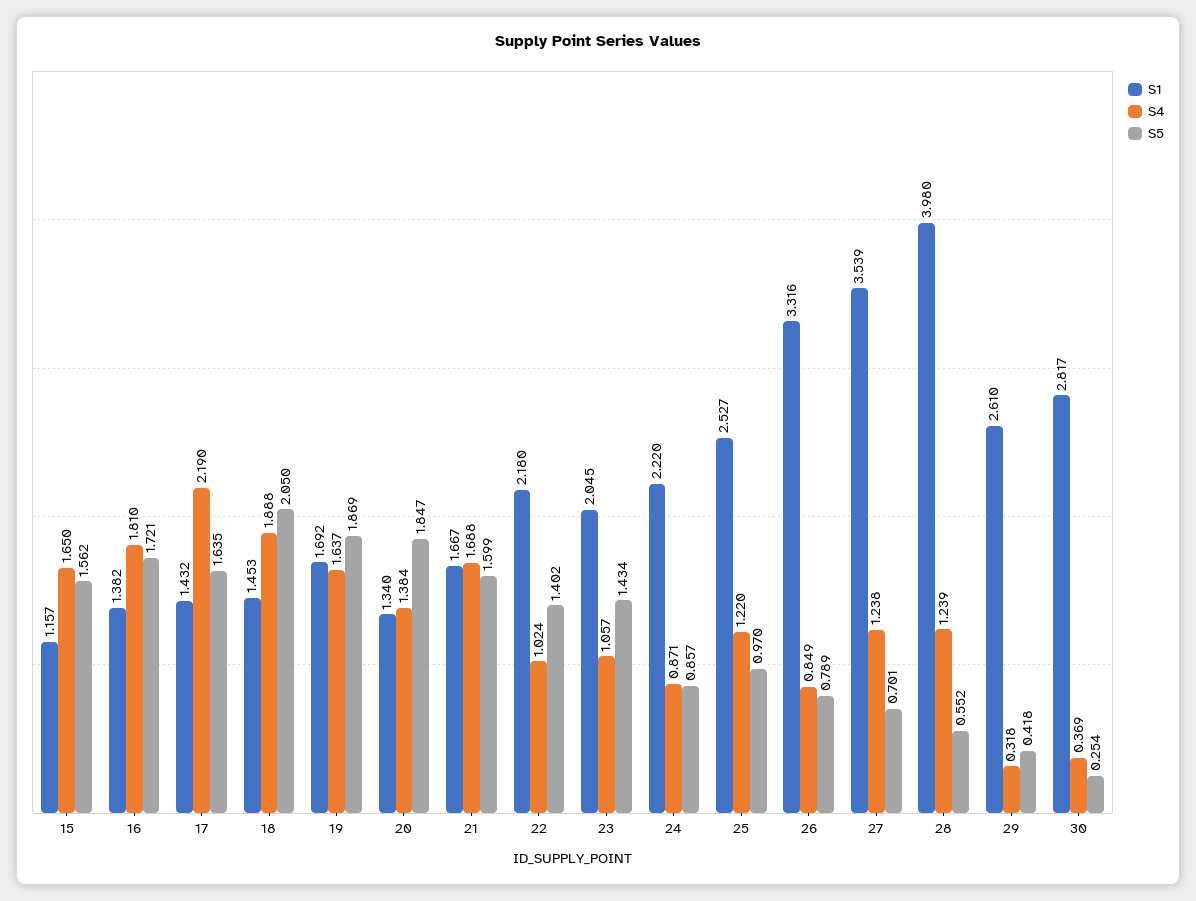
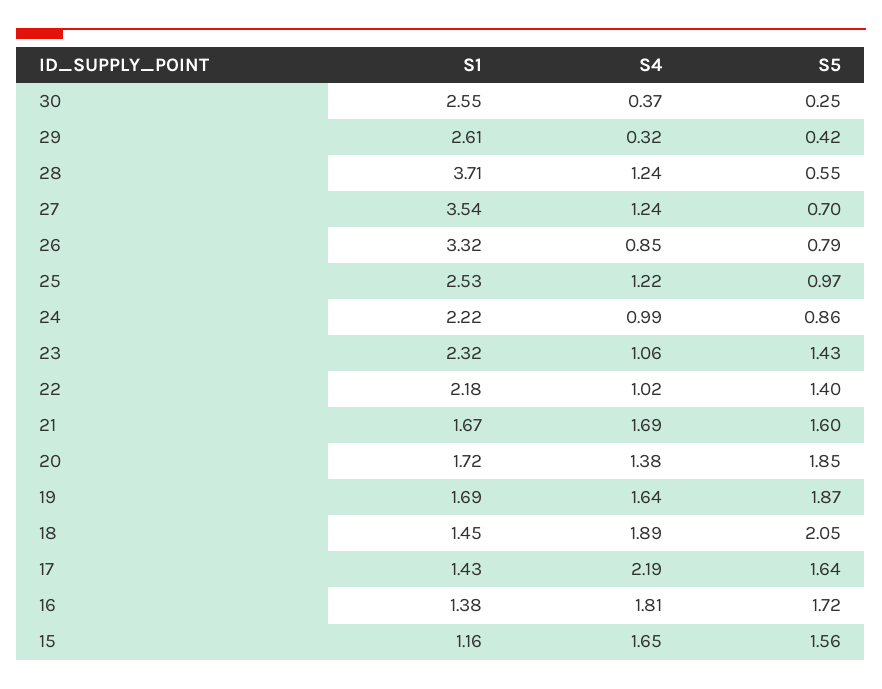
  {
    "S1": {
      "15": 1.157,
      "16": 1.382,
      "17": 1.432,
      "18": 1.453,
      "19": 1.692,
-     "20": 1.34,
+     "20": 1.72,
      "21": 1.667,
      "22": 2.18,
-     "23": 2.045,
+     "23": 2.32,
      "24": 2.22,
      "25": 2.527,
      "26": 3.316,
      "27": 3.539,
-     "28": 3.98,
+     "28": 3.71,
      "29": 2.61,
-     "30": 2.817
+     "30": 2.55
    },
    "S4": {
      "15": 1.65,
      "16": 1.81,
      "17": 2.19,
      "18": 1.888,
      "19": 1.637,
      "20": 1.384,
      "21": 1.688,
      "22": 1.024,
      "23": 1.057,
-     "24": 0.871,
+     "24": 0.99,
      "25": 1.22,
      "26": 0.849,
      "27": 1.238,
      "28": 1.239,
      "29": 0.318,
      "30": 0.369
    },
    "S5": {
      "15": 1.562,
      "16": 1.721,
      "17": 1.635,
      "18": 2.05,
      "19": 1.869,
      "20": 1.847,
      "21": 1.599,
      "22": 1.402,
      "23": 1.434,
      "24": 0.857,
      "25": 0.97,
      "26": 0.789,
      "27": 0.701,
      "28": 0.552,
      "29": 0.418,
      "30": 0.254
    }
  }

